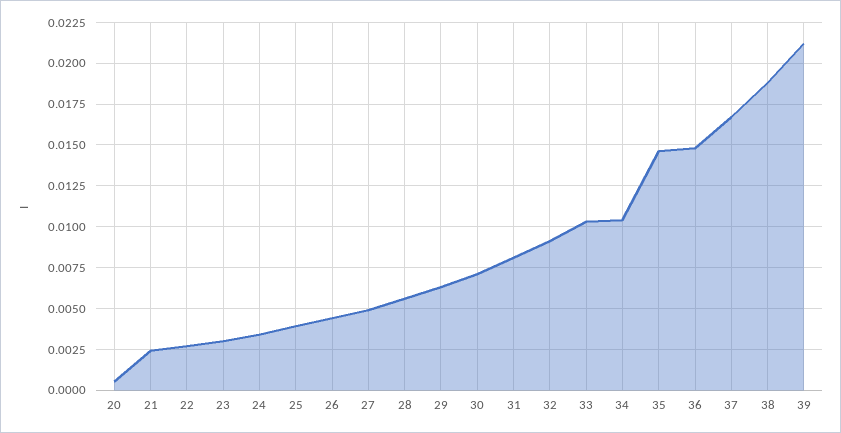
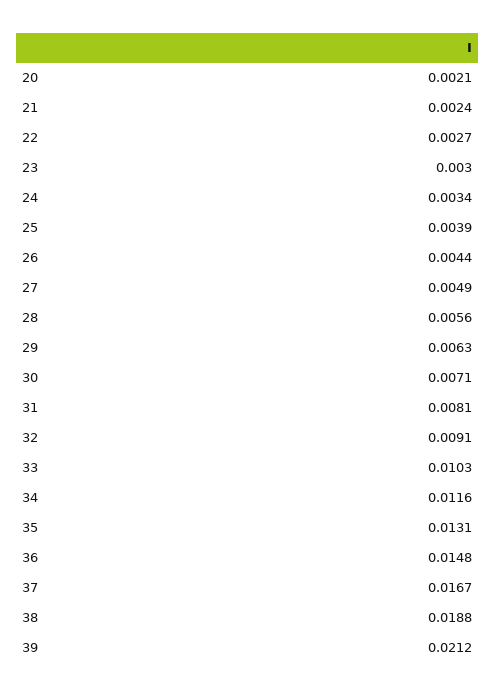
  {
-   "20": 0.0005,
+   "20": 0.0021,
    "21": 0.0024,
    "22": 0.0027,
    "23": 0.003,
    "24": 0.0034,
    "25": 0.0039,
    "26": 0.0044,
    "27": 0.0049,
    "28": 0.0056,
    "29": 0.0063,
    "30": 0.0071,
    "31": 0.0081,
    "32": 0.0091,
    "33": 0.0103,
-   "34": 0.0105,
+   "34": 0.0116,
-   "35": 0.0145,
+   "35": 0.0131,
    "36": 0.0148,
    "37": 0.0167,
    "38": 0.0188,
    "39": 0.0212
  }

